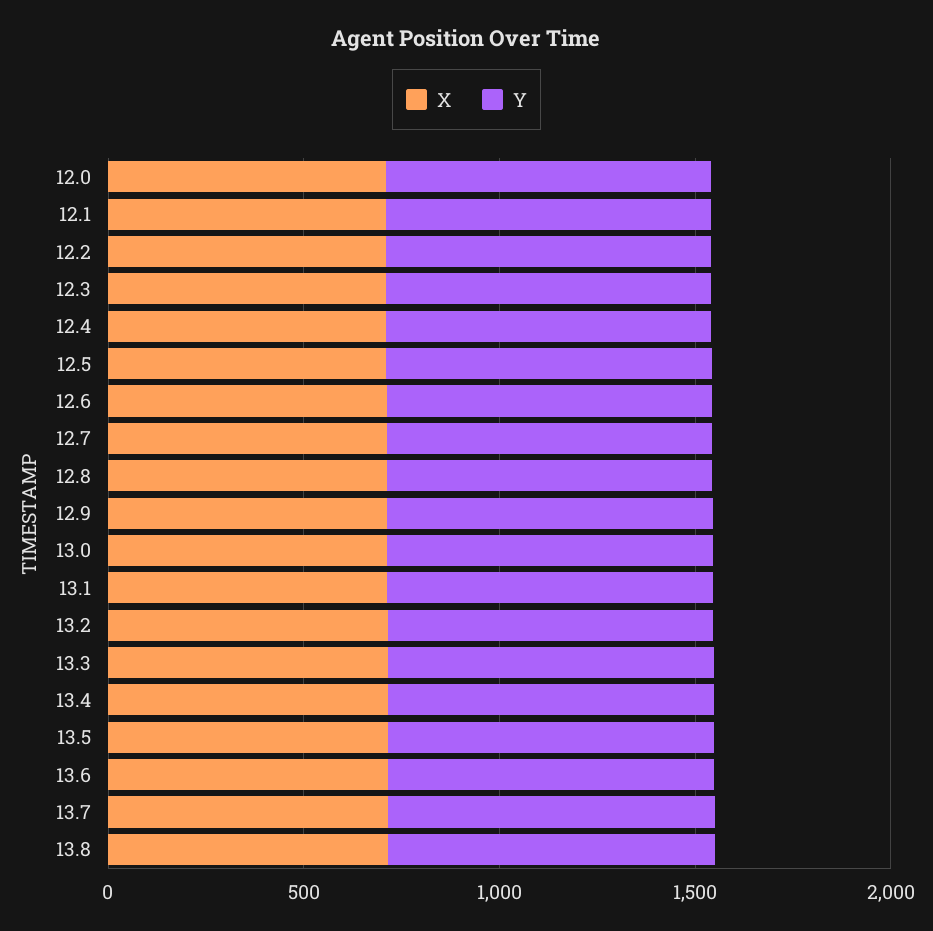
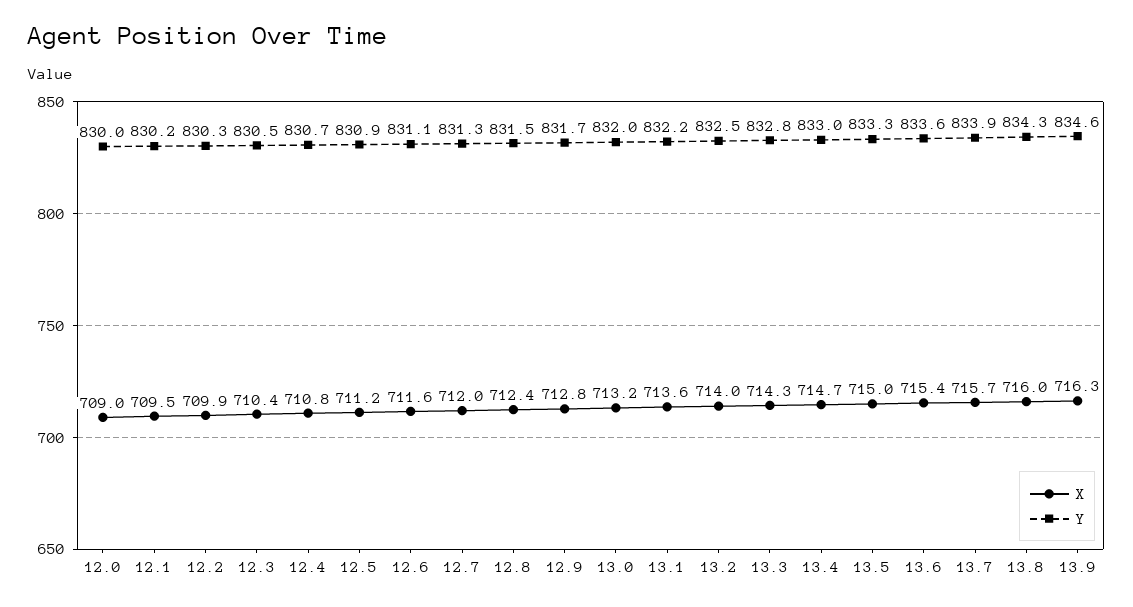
  {
    "X": {
      "12.0": 709,
      "12.1": 709.5,
      "12.2": 709.9,
      "12.3": 710.4,
      "12.4": 710.8,
      "12.5": 711.2,
      "12.6": 711.6,
      "12.7": 712,
      "12.8": 712.4,
      "12.9": 712.8,
      "13.0": 713.2,
      "13.1": 713.6,
      "13.2": 714,
      "13.3": 714.3,
      "13.4": 714.7,
      "13.5": 715,
      "13.6": 715.4,
      "13.7": 715.7,
-     "13.8": 716
+     "13.8": 716,
+     "13.9": 716.3
    },
    "Y": {
      "12.0": 830,
      "12.1": 830.2,
      "12.2": 830.3,
      "12.3": 830.5,
      "12.4": 830.7,
      "12.5": 830.9,
      "12.6": 831.1,
      "12.7": 831.3,
      "12.8": 831.5,
      "12.9": 831.7,
      "13.0": 832,
      "13.1": 832.2,
      "13.2": 832.5,
      "13.3": 832.8,
      "13.4": 833,
      "13.5": 833.3,
      "13.6": 833.6,
      "13.7": 833.9,
-     "13.8": 834.3
+     "13.8": 834.3,
+     "13.9": 834.6
    }
  }

